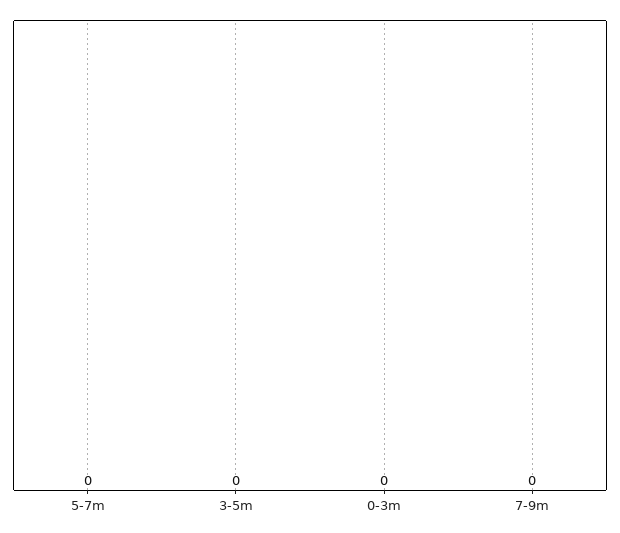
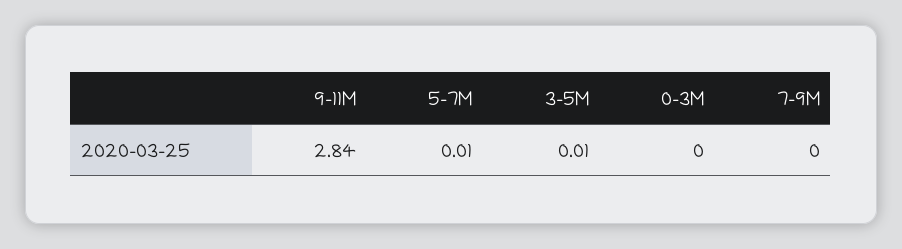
  {
-   "5-7m": 0,
+   "5-7m": 0.01,
-   "3-5m": 0,
+   "3-5m": 0.01,
    "0-3m": 0,
-   "7-9m": 0
+   "7-9m": 0,
+   "9-11M": 2.84
  }

